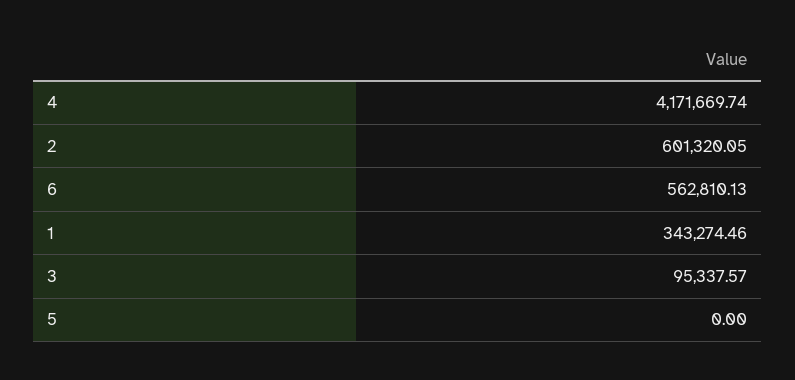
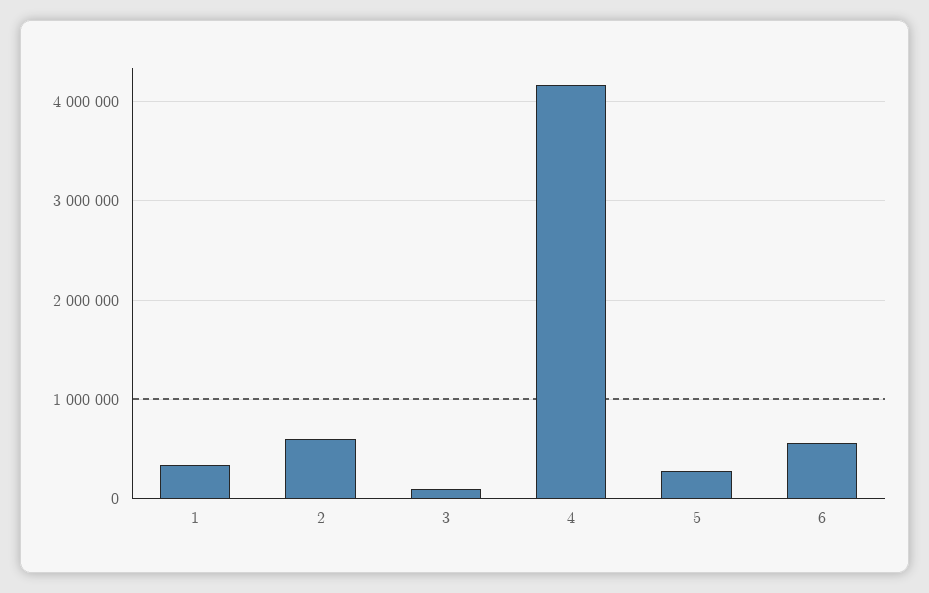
  {
    "4": 4171669.74,
    "2": 601320.05,
    "6": 562810.13,
    "1": 343274.46,
    "3": 95337.57,
-   "5": 0
+   "5": 300000
  }

